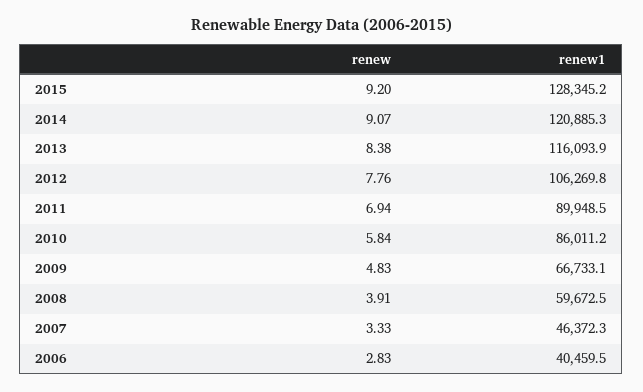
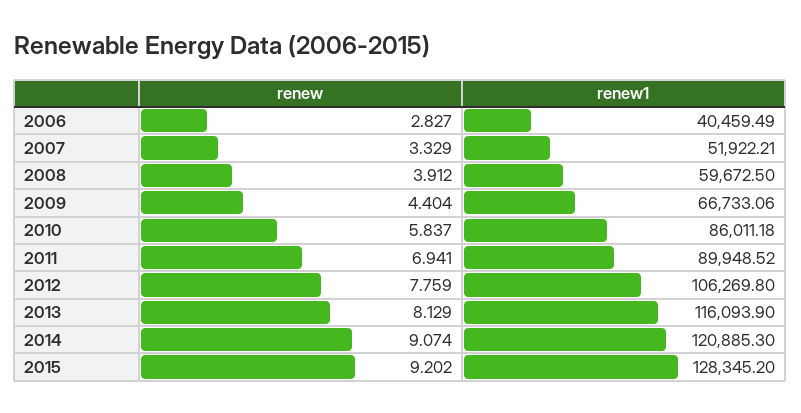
  {
    "renew": {
      "2015": 9.202,
      "2014": 9.074,
-     "2013": 8.38,
+     "2013": 8.129,
      "2012": 7.759,
      "2011": 6.941,
      "2010": 5.837,
-     "2009": 4.83,
+     "2009": 4.404,
      "2008": 3.912,
      "2007": 3.329,
      "2006": 2.827
    },
    "renew1": {
      "2015": 128345.2,
      "2014": 120885.3,
      "2013": 116093.9,
      "2012": 106269.8,
      "2011": 89948.52,
      "2010": 86011.18,
      "2009": 66733.06,
      "2008": 59672.5,
-     "2007": 46372.3,
+     "2007": 51922.21,
      "2006": 40459.49
    }
  }

